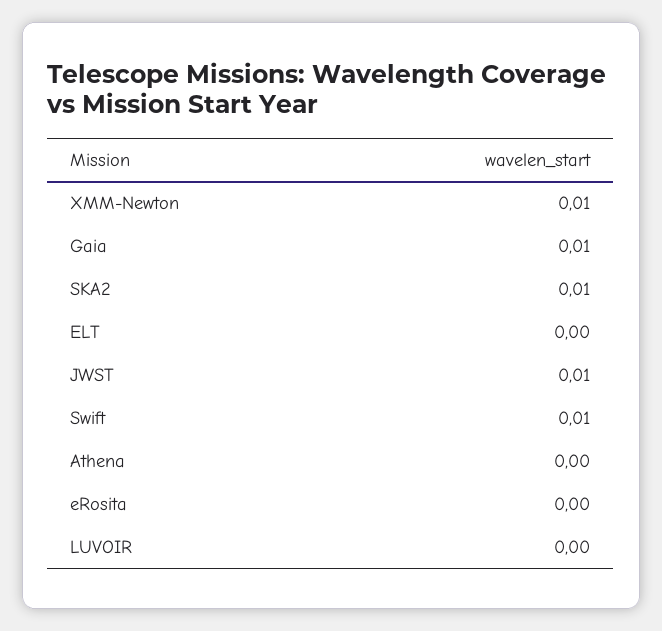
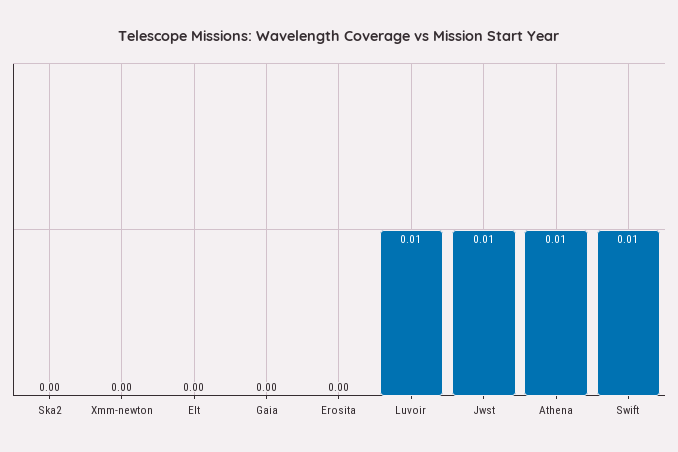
  {
-   "XMM-Newton": 0.01,
+   "XMM-Newton": 0,
-   "Gaia": 0.01,
+   "Gaia": 0,
-   "SKA2": 0.01,
+   "SKA2": 0,
    "ELT": 0,
    "JWST": 0.01,
    "Swift": 0.01,
-   "Athena": 0,
+   "Athena": 0.01,
    "eRosita": 0,
-   "LUVOIR": 0
+   "LUVOIR": 0.01
  }

